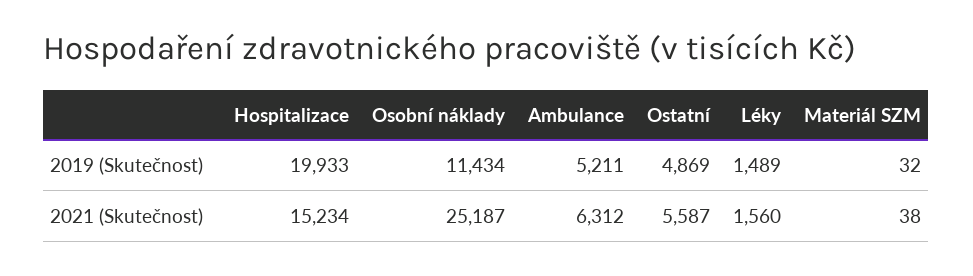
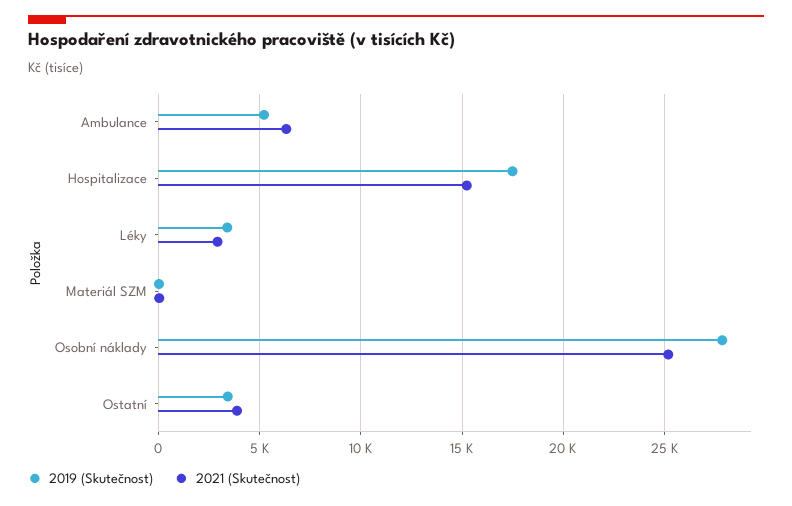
  {
    "2019 (Skutečnost)": {
-     "Hospitalizace": 19933,
+     "Hospitalizace": 17500,
-     "Osobní náklady": 11434,
+     "Osobní náklady": 28000,
      "Ambulance": 5211,
-     "Ostatní": 4869,
+     "Ostatní": 3500,
-     "Léky": 1489,
+     "Léky": 3500,
      "Materiál SZM": 32
    },
    "2021 (Skutečnost)": {
      "Hospitalizace": 15234,
      "Osobní náklady": 25187,
      "Ambulance": 6312,
-     "Ostatní": 5587,
+     "Ostatní": 4000,
-     "Léky": 1560,
+     "Léky": 3000,
      "Materiál SZM": 38
    }
  }

